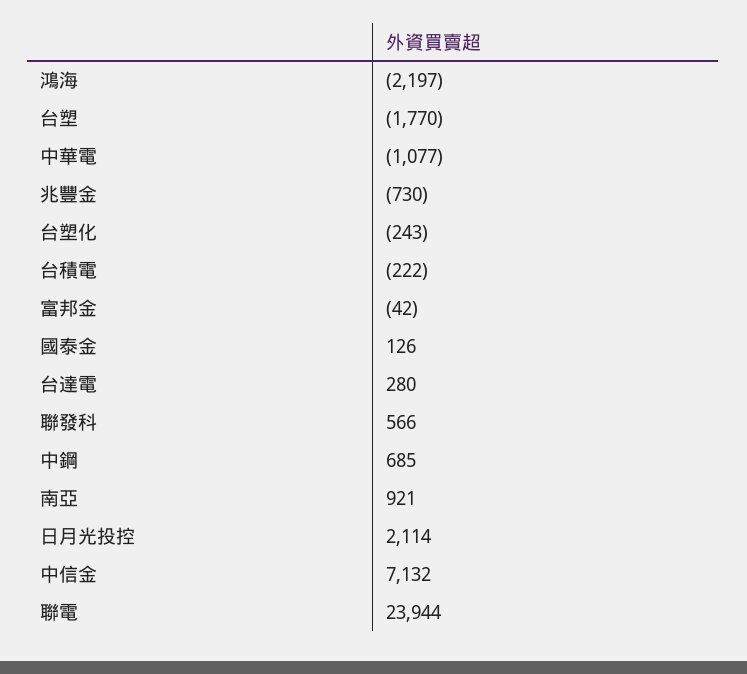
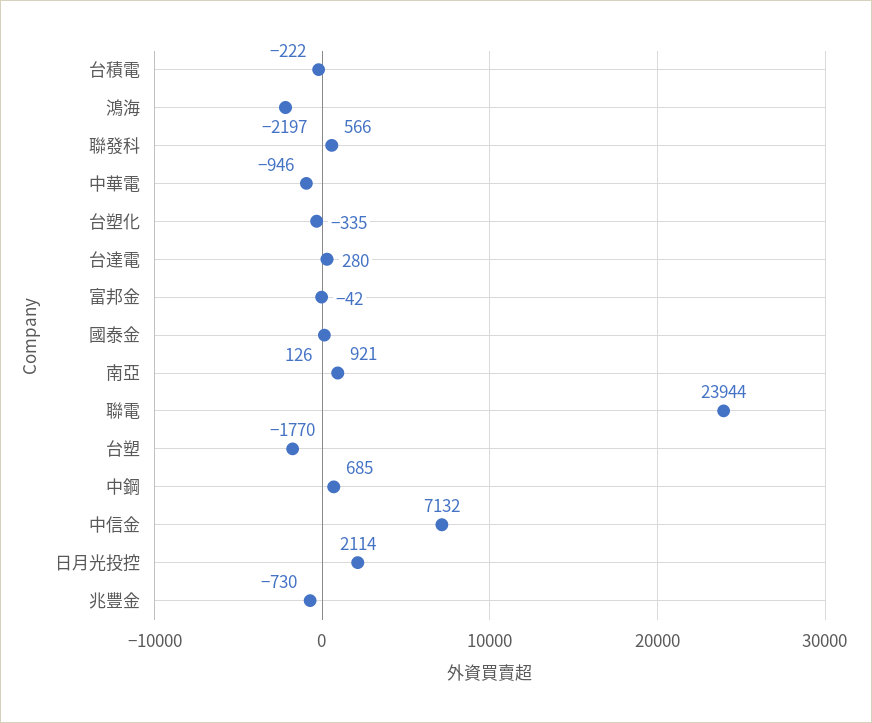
  {
    "鴻海": -2197,
    "台塑": -1770,
-   "中華電": -1077,
+   "中華電": -946,
    "兆豐金": -730,
-   "台塑化": -243,
+   "台塑化": -335,
    "台積電": -222,
    "富邦金": -42,
    "國泰金": 126,
    "台達電": 280,
    "聯發科": 566,
    "中鋼": 685,
    "南亞": 921,
    "日月光投控": 2114,
    "中信金": 7132,
    "聯電": 23944
  }

